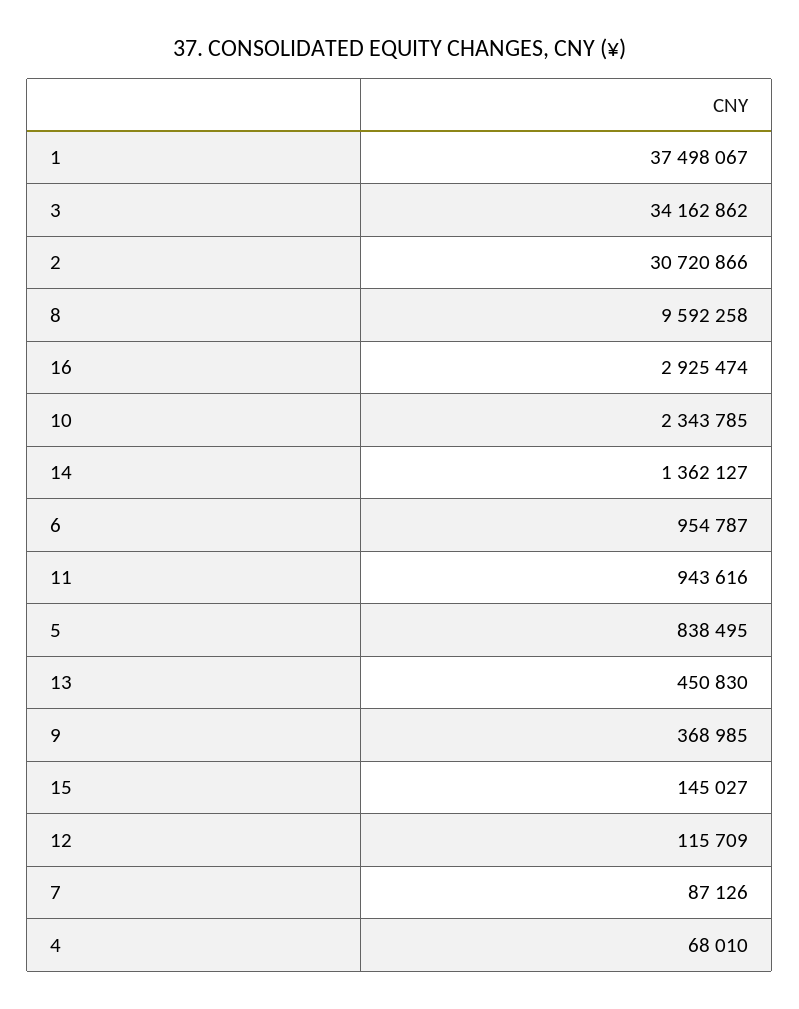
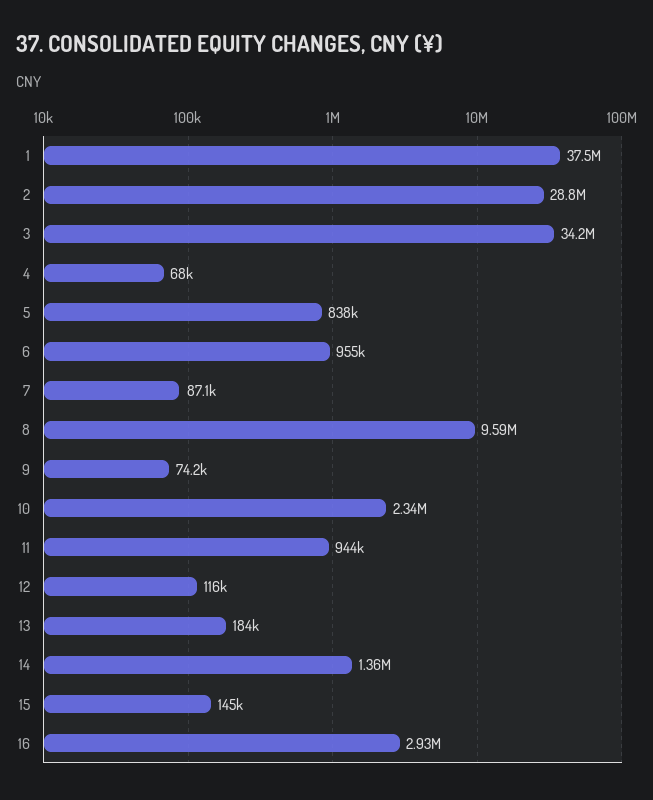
  {
    "1": 37498067,
    "3": 34162862,
-   "2": 30720866,
+   "2": 28800000,
    "8": 9592258,
    "16": 2925474,
    "10": 2343785,
    "14": 1362127,
    "6": 954787,
    "11": 943616,
    "5": 838495,
-   "13": 450830,
+   "13": 184000,
-   "9": 368985,
+   "9": 74200,
    "15": 145027,
    "12": 115709,
    "7": 87126,
    "4": 68010
  }

